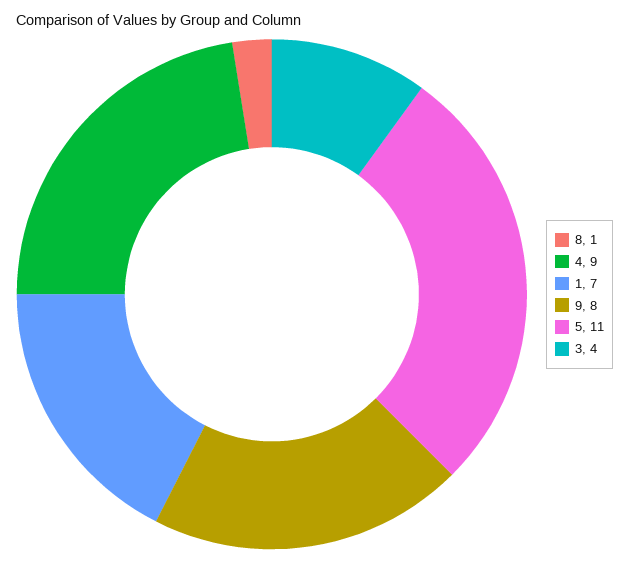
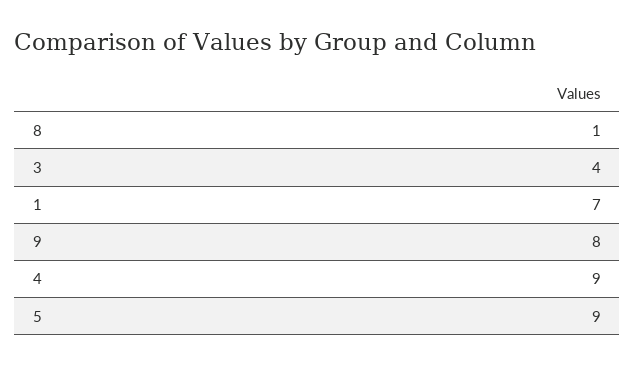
  {
    "8": 1,
    "4": 9,
    "1": 7,
    "9": 8,
-   "5": 11,
+   "5": 9,
    "3": 4
  }

